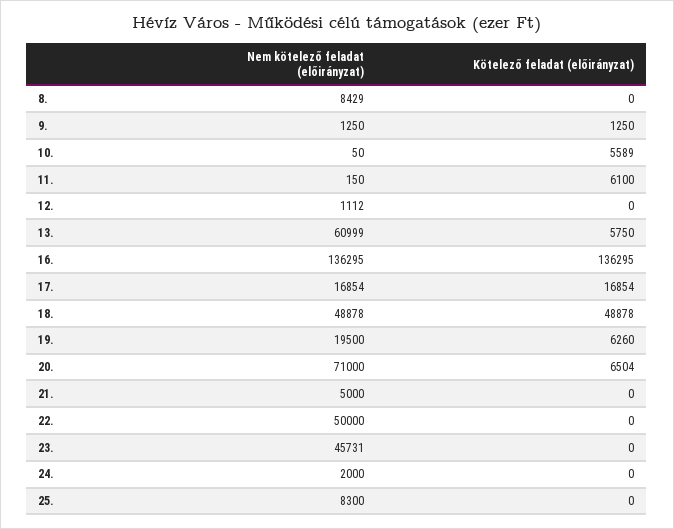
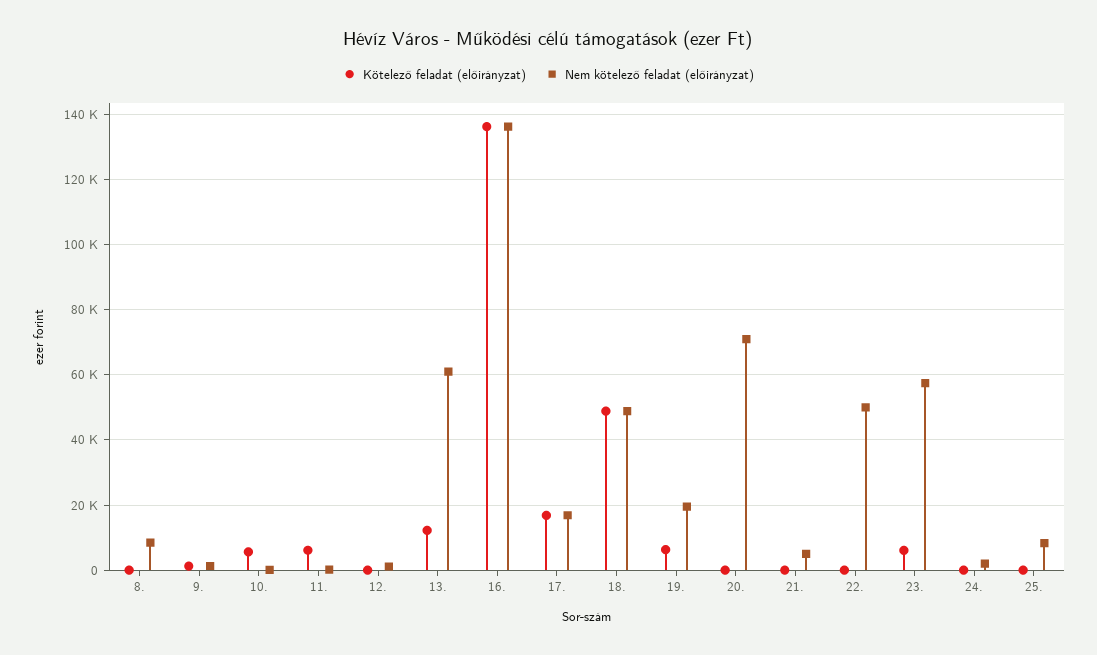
  {
    "Nem kötelező feladat (előirányzat)": {
      "8.": 8429,
      "9.": 1250,
      "10.": 50,
      "11.": 150,
      "12.": 1112,
      "13.": 60999,
      "16.": 136295,
      "17.": 16854,
      "18.": 48878,
      "19.": 19500,
      "20.": 71000,
      "21.": 5000,
      "22.": 50000,
-     "23.": 45731,
+     "23.": 58000,
      "24.": 2000,
      "25.": 8300
    },
    "Kötelező feladat (előirányzat)": {
      "8.": 0,
      "9.": 1250,
      "10.": 5589,
      "11.": 6100,
      "12.": 0,
-     "13.": 5750,
+     "13.": 12000,
      "16.": 136295,
      "17.": 16854,
      "18.": 48878,
      "19.": 6260,
-     "20.": 6504,
+     "20.": 0,
      "21.": 0,
      "22.": 0,
-     "23.": 0,
+     "23.": 6000,
      "24.": 0,
      "25.": 0
    }
  }

